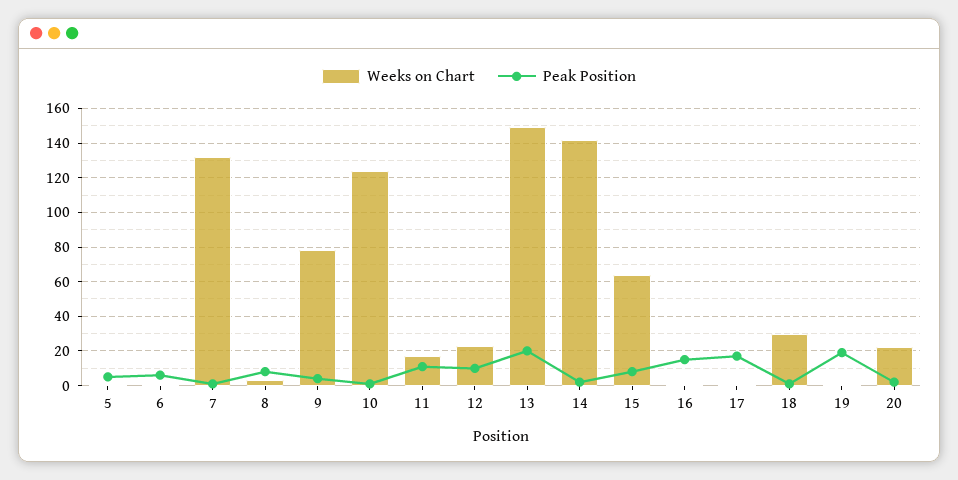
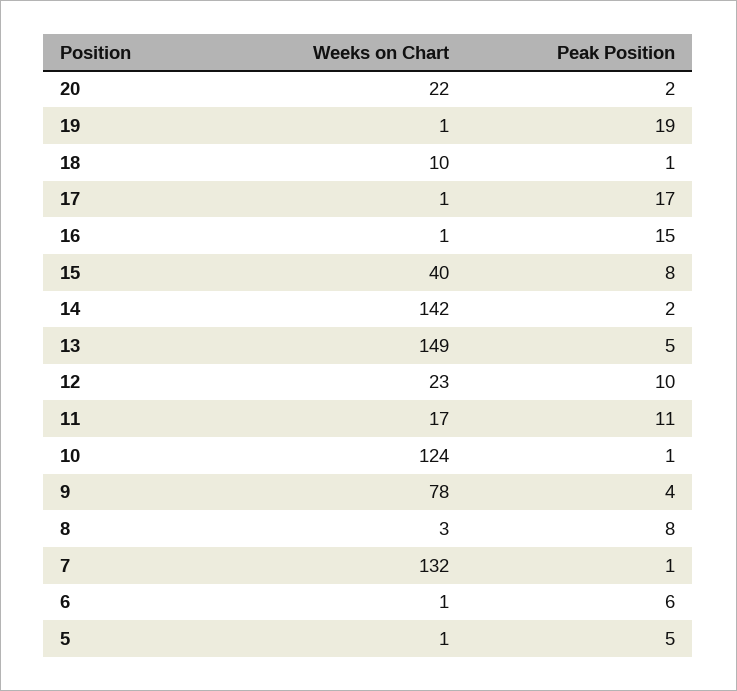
  {
    "Weeks on Chart": {
      "5": 1,
      "6": 1,
      "7": 132,
      "8": 3,
      "9": 78,
      "10": 124,
      "11": 17,
      "12": 23,
      "13": 149,
      "14": 142,
-     "15": 65,
+     "15": 40,
      "16": 1,
      "17": 1,
-     "18": 30,
+     "18": 10,
      "19": 1,
      "20": 22
    },
    "Peak Position": {
      "5": 5,
      "6": 6,
      "7": 1,
      "8": 8,
      "9": 4,
      "10": 1,
      "11": 11,
      "12": 10,
-     "13": 20,
+     "13": 5,
      "14": 2,
      "15": 8,
      "16": 15,
      "17": 17,
      "18": 1,
      "19": 19,
      "20": 2
    }
  }

